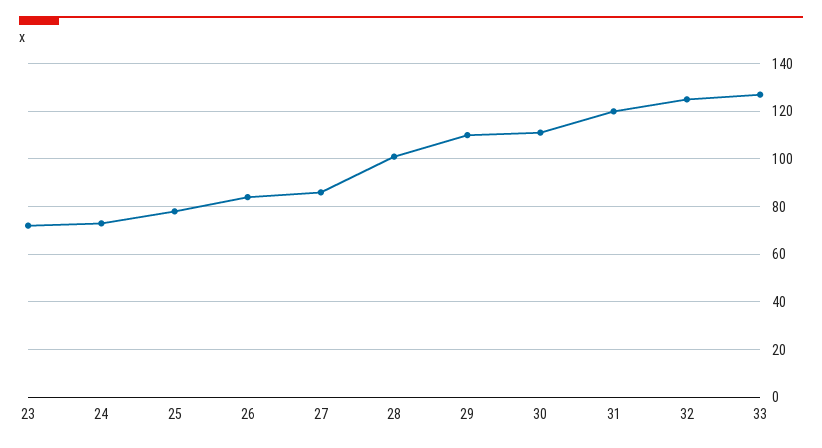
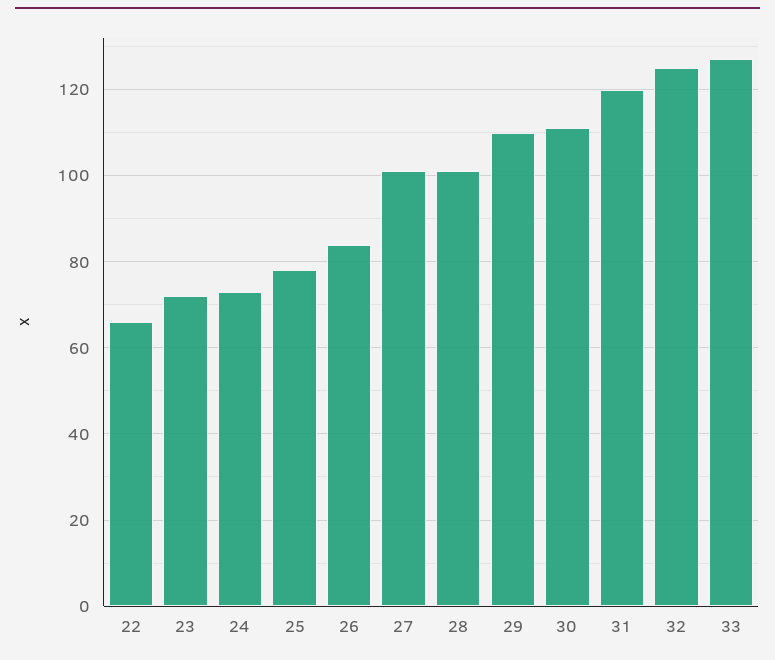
  {
    "23": 70,
    "24": 75,
    "25": 80,
    "26": 85,
-   "27": 85,
+   "27": 100,
    "28": 100,
    "29": 110,
    "30": 110,
    "31": 120,
    "32": 125,
-   "33": 125
+   "33": 125,
+   "22": 65
  }

